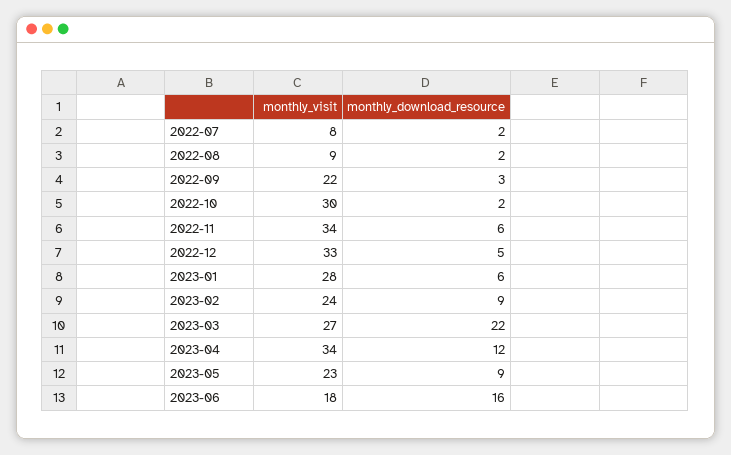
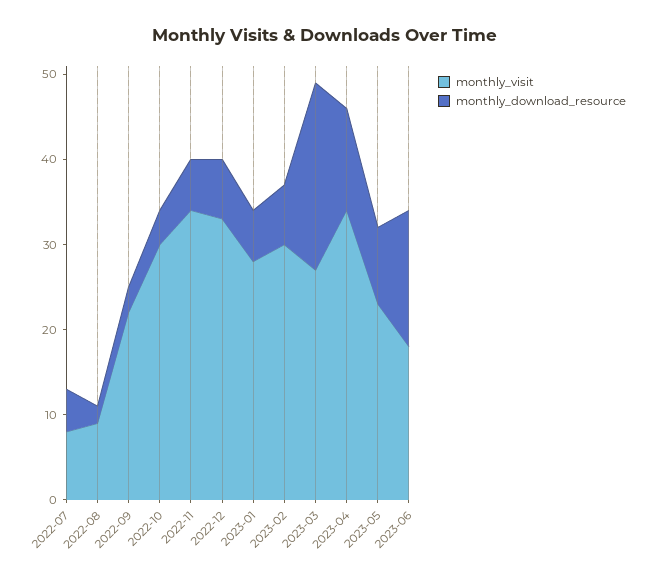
  {
    "monthly_visit": {
      "2022-07": 8,
      "2022-08": 9,
      "2022-09": 22,
      "2022-10": 30,
      "2022-11": 34,
      "2022-12": 33,
      "2023-01": 28,
-     "2023-02": 24,
+     "2023-02": 30,
      "2023-03": 27,
      "2023-04": 34,
      "2023-05": 23,
      "2023-06": 18
    },
    "monthly_download_resource": {
-     "2022-07": 2,
+     "2022-07": 5,
      "2022-08": 2,
      "2022-09": 3,
-     "2022-10": 2,
+     "2022-10": 4,
      "2022-11": 6,
-     "2022-12": 5,
+     "2022-12": 7,
      "2023-01": 6,
-     "2023-02": 9,
+     "2023-02": 7,
      "2023-03": 22,
      "2023-04": 12,
      "2023-05": 9,
      "2023-06": 16
    }
  }

